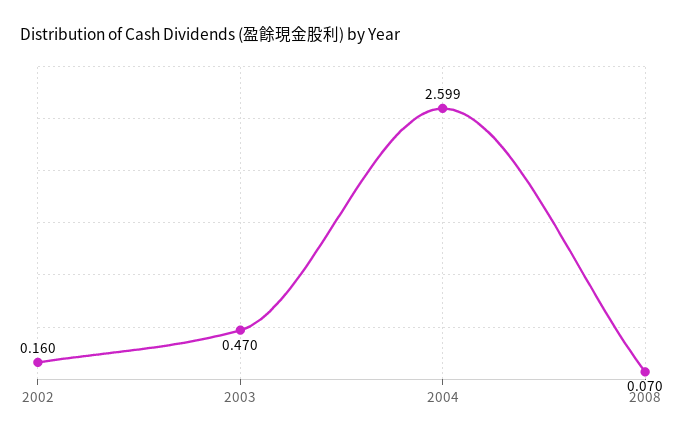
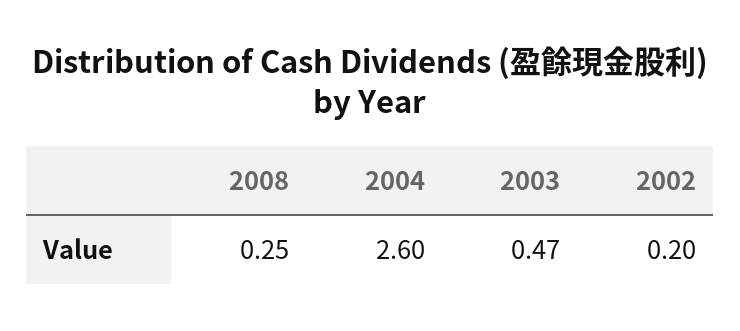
  {
-   "2002": 0.16,
+   "2002": 0.2,
    "2003": 0.47,
    "2004": 2.599,
-   "2008": 0.07
+   "2008": 0.25
  }

